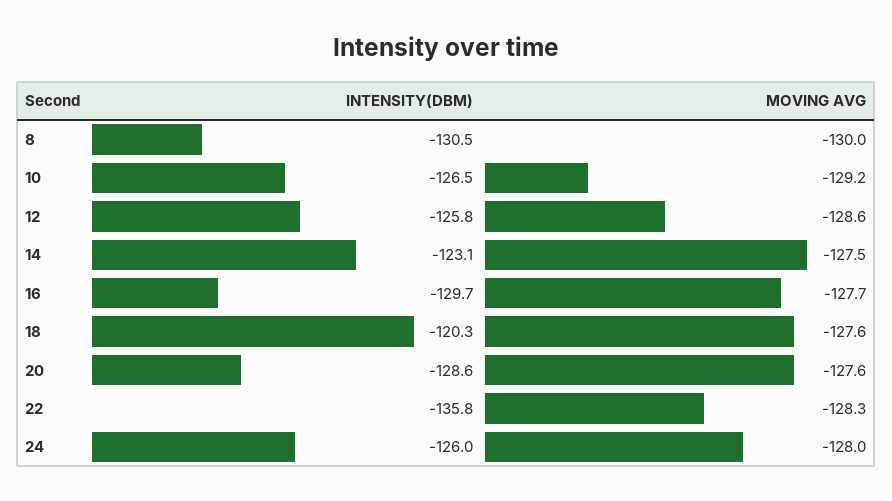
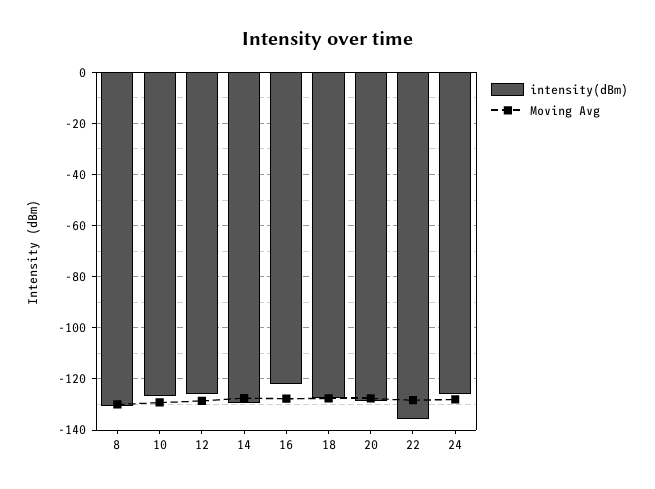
  {
    "INTENSITY(DBM)": {
      "8": -130.5,
      "10": -126.5,
      "12": -125.8,
-     "14": -123.1,
+     "14": -130,
-     "16": -129.7,
+     "16": -122.5,
-     "18": -120.3,
+     "18": -127.5,
      "20": -128.6,
      "22": -135.8,
      "24": -126
    },
    "MOVING AVG": {
      "8": -130,
      "10": -129.2,
      "12": -128.6,
      "14": -127.5,
      "16": -127.7,
      "18": -127.6,
      "20": -127.6,
      "22": -128.3,
      "24": -128
    }
  }

